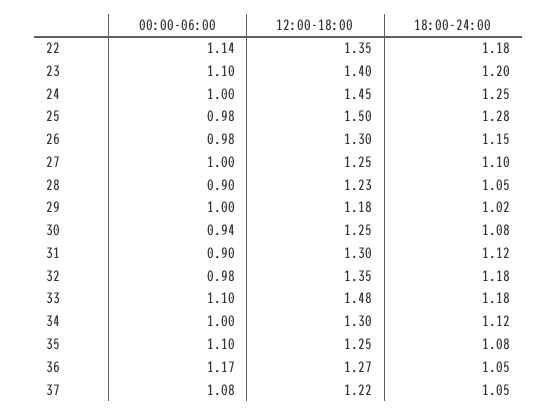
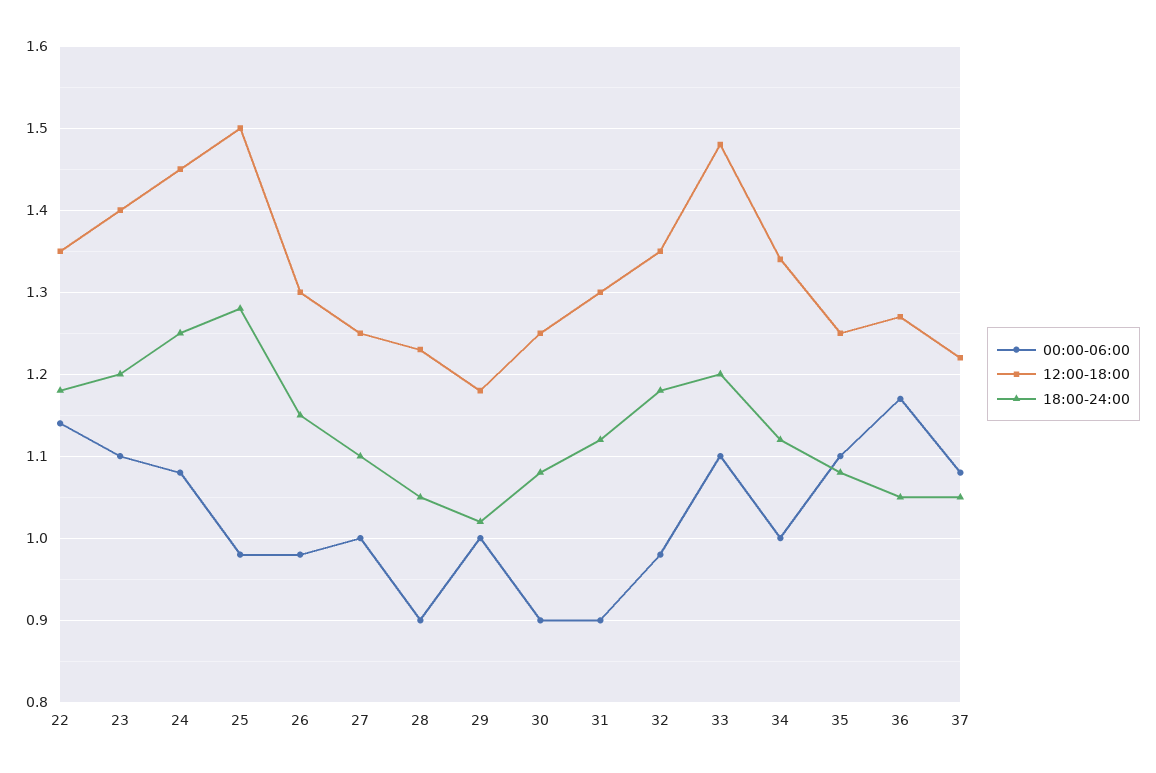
  {
    "00:00-06:00": {
      "22": 1.14,
      "23": 1.1,
-     "24": 1,
+     "24": 1.08,
      "25": 0.98,
      "26": 0.98,
      "27": 1,
      "28": 0.9,
      "29": 1,
-     "30": 0.94,
+     "30": 0.9,
      "31": 0.9,
      "32": 0.98,
      "33": 1.1,
      "34": 1,
      "35": 1.1,
      "36": 1.17,
      "37": 1.08
    },
    "12:00-18:00": {
      "22": 1.35,
      "23": 1.4,
      "24": 1.45,
      "25": 1.5,
      "26": 1.3,
      "27": 1.25,
      "28": 1.23,
      "29": 1.18,
      "30": 1.25,
      "31": 1.3,
      "32": 1.35,
      "33": 1.48,
-     "34": 1.3,
+     "34": 1.34,
      "35": 1.25,
      "36": 1.27,
      "37": 1.22
    },
    "18:00-24:00": {
      "22": 1.18,
      "23": 1.2,
      "24": 1.25,
      "25": 1.28,
      "26": 1.15,
      "27": 1.1,
      "28": 1.05,
      "29": 1.02,
      "30": 1.08,
      "31": 1.12,
      "32": 1.18,
-     "33": 1.18,
+     "33": 1.2,
      "34": 1.12,
      "35": 1.08,
      "36": 1.05,
      "37": 1.05
    }
  }

